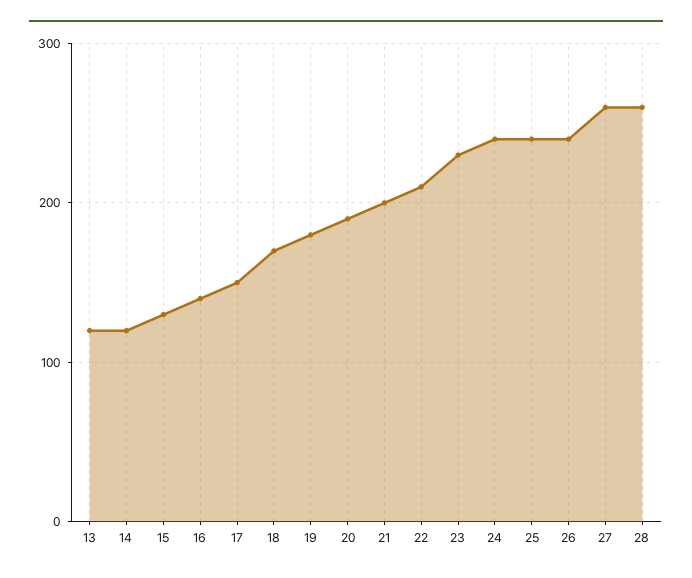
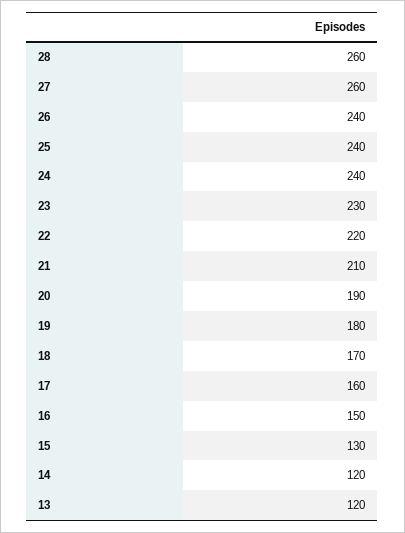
  {
    "13": 120,
    "14": 120,
    "15": 130,
-   "16": 140,
+   "16": 150,
-   "17": 150,
+   "17": 160,
    "18": 170,
    "19": 180,
    "20": 190,
-   "21": 200,
+   "21": 210,
-   "22": 210,
+   "22": 220,
    "23": 230,
    "24": 240,
    "25": 240,
    "26": 240,
    "27": 260,
    "28": 260
  }

